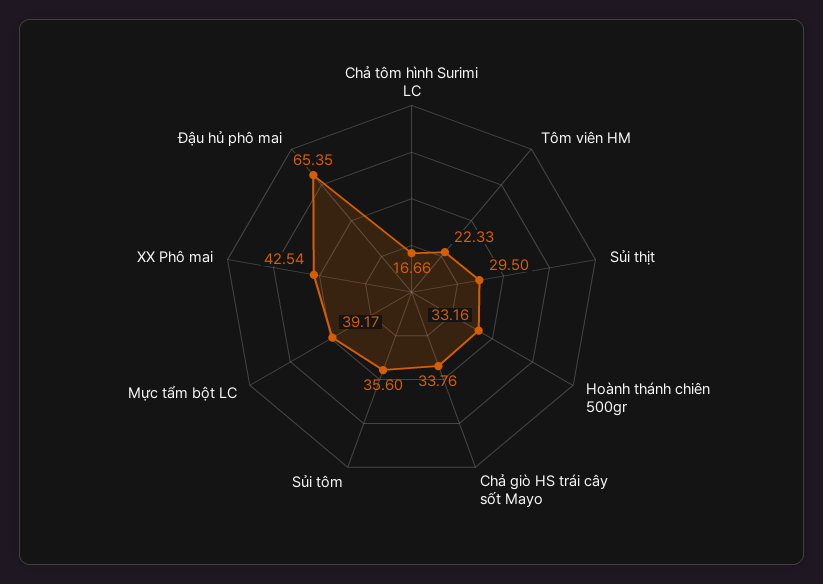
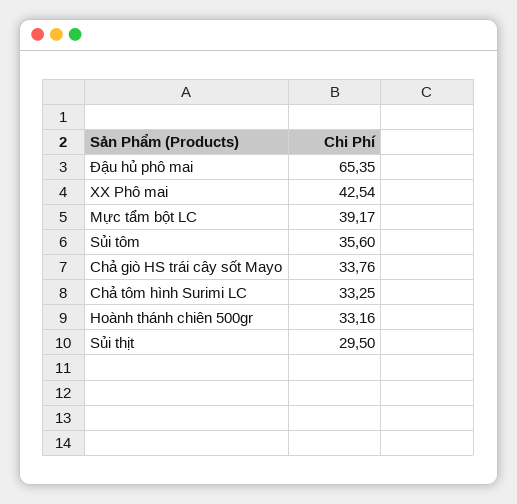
  {
-   "Chả tôm hình Surimi LC": 16.66,
+   "Chả tôm hình Surimi LC": 33.25,
-   "Tôm viên HM": 22.33,
    "Sủi thịt": 29.5,
    "Hoành thánh chiên 500gr": 33.16,
    "Chả giò HS trái cây sốt Mayo": 33.76,
    "Sủi tôm": 35.6,
    "Mực tẩm bột LC": 39.17,
    "XX Phô mai": 42.54,
    "Đậu hủ phô mai": 65.35
  }

